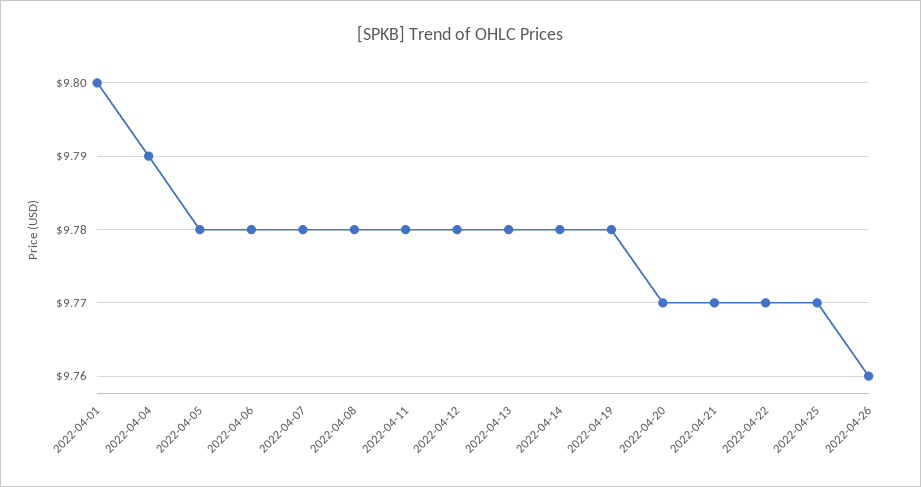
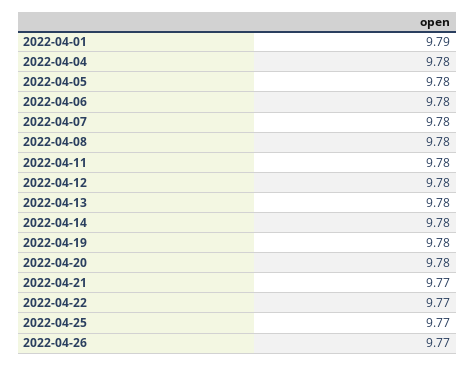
  {
-   "2022-04-01": 9.8,
+   "2022-04-01": 9.79,
-   "2022-04-04": 9.79,
+   "2022-04-04": 9.78,
    "2022-04-05": 9.78,
    "2022-04-06": 9.78,
    "2022-04-07": 9.78,
    "2022-04-08": 9.78,
    "2022-04-11": 9.78,
    "2022-04-12": 9.78,
    "2022-04-13": 9.78,
    "2022-04-14": 9.78,
    "2022-04-19": 9.78,
-   "2022-04-20": 9.77,
+   "2022-04-20": 9.78,
    "2022-04-21": 9.77,
    "2022-04-22": 9.77,
    "2022-04-25": 9.77,
-   "2022-04-26": 9.76
+   "2022-04-26": 9.77
  }

